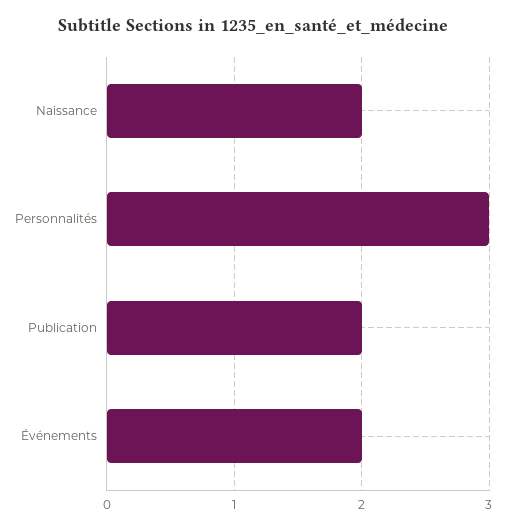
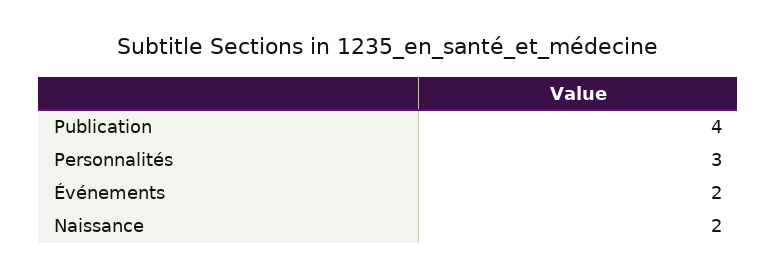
  {
    "Naissance": 2,
    "Personnalités": 3,
-   "Publication": 2,
+   "Publication": 4,
    "Événements": 2
  }

